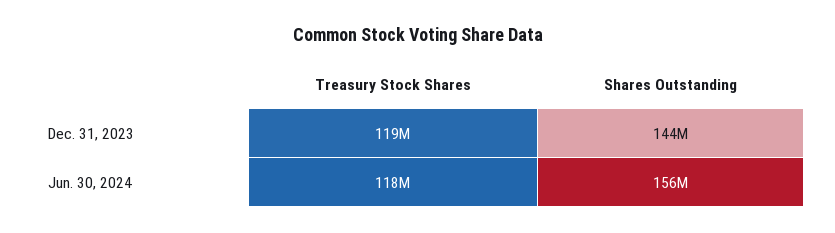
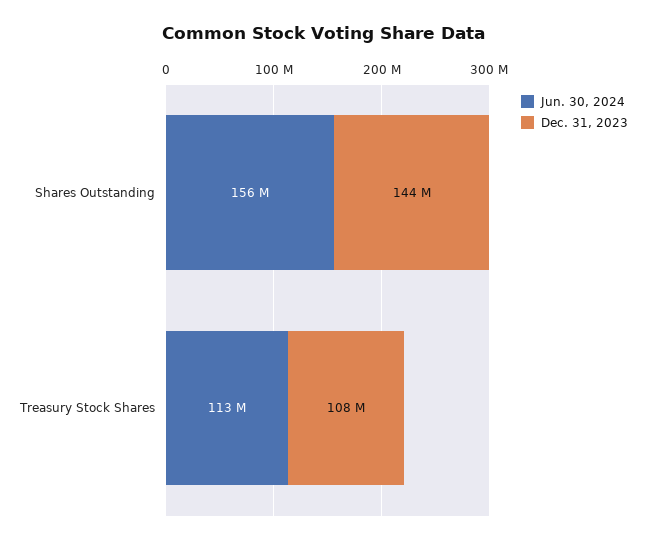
  {
    "Dec. 31, 2023": {
-     "Treasury Stock Shares": 119000000,
+     "Treasury Stock Shares": 108000000,
      "Shares Outstanding": 144000000
    },
    "Jun. 30, 2024": {
-     "Treasury Stock Shares": 118000000,
+     "Treasury Stock Shares": 113000000,
      "Shares Outstanding": 156000000
    }
  }

